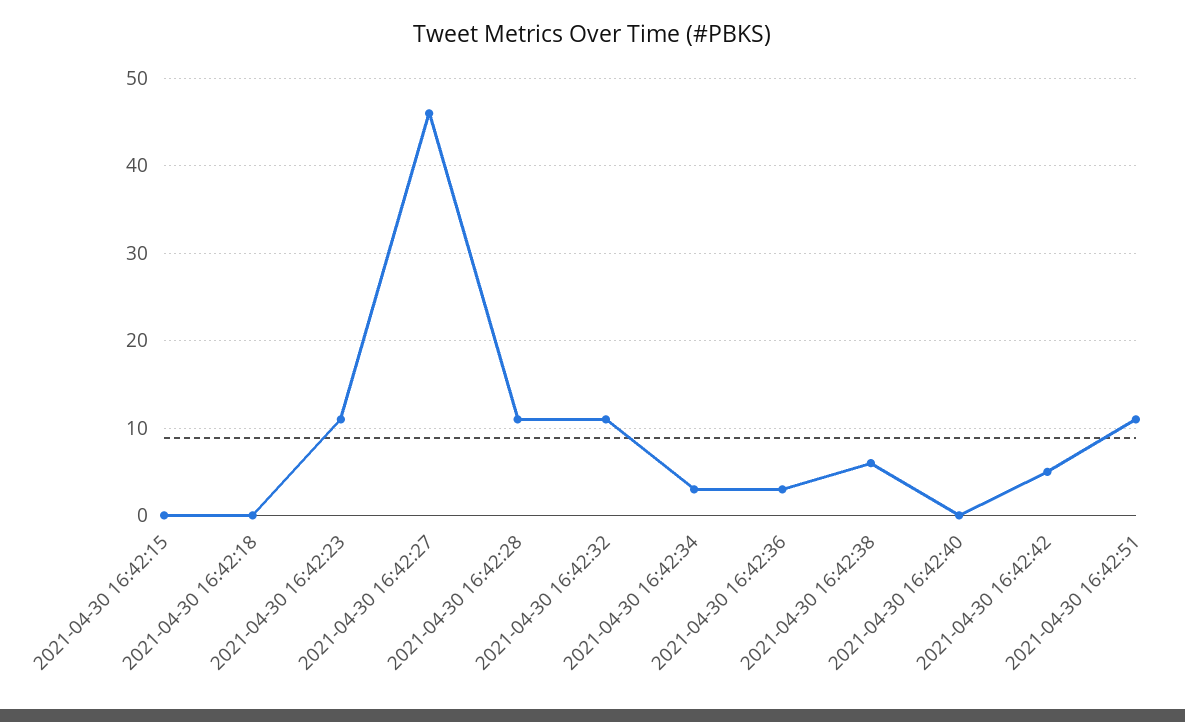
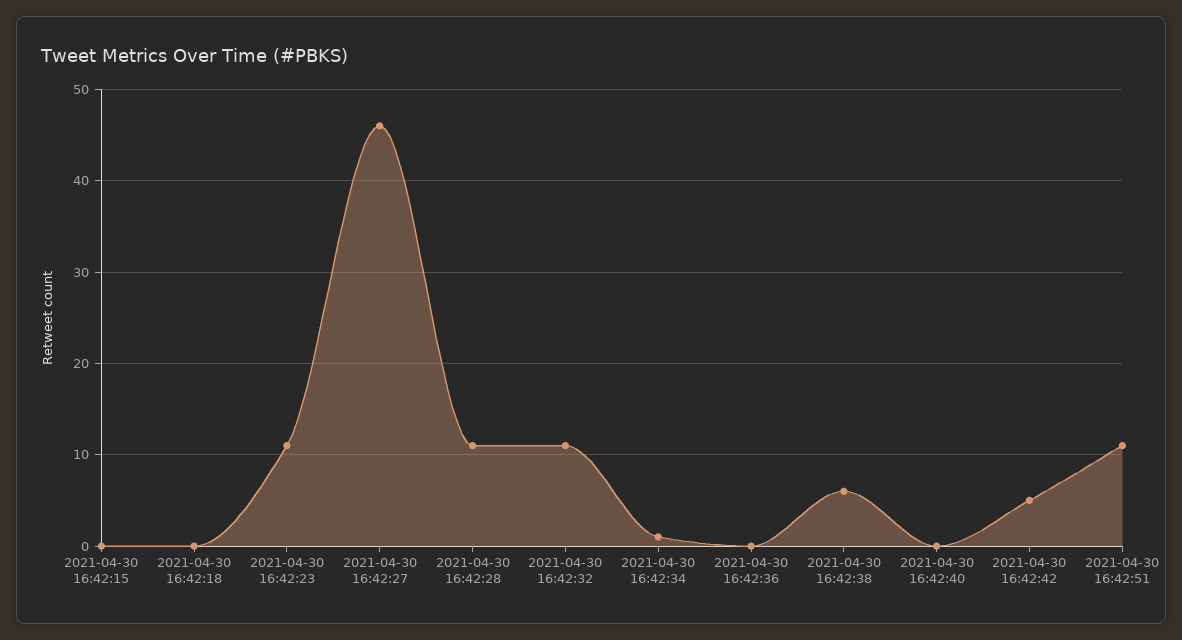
  {
    "2021-04-30 16:42:15": 0,
    "2021-04-30 16:42:18": 0,
    "2021-04-30 16:42:23": 11,
    "2021-04-30 16:42:27": 46,
    "2021-04-30 16:42:28": 11,
    "2021-04-30 16:42:32": 11,
-   "2021-04-30 16:42:34": 3,
+   "2021-04-30 16:42:34": 1,
-   "2021-04-30 16:42:36": 3,
+   "2021-04-30 16:42:36": 0,
    "2021-04-30 16:42:38": 6,
    "2021-04-30 16:42:40": 0,
    "2021-04-30 16:42:42": 5,
    "2021-04-30 16:42:51": 11
  }

